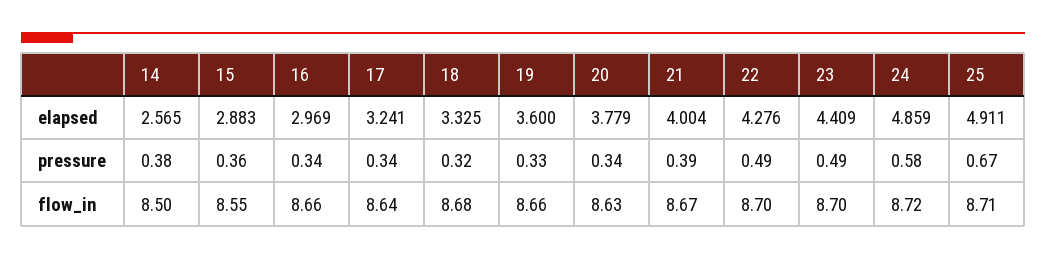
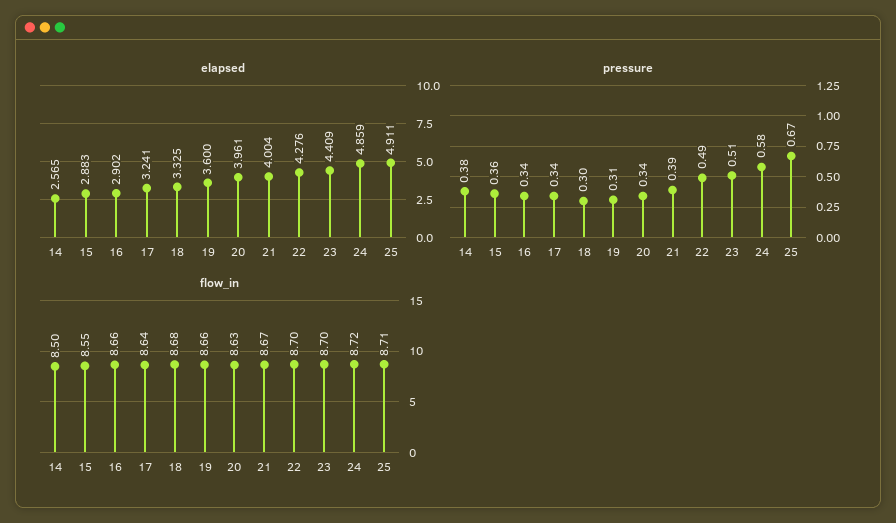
  {
    "elapsed": {
      "14": 2.565,
      "15": 2.883,
-     "16": 2.969,
+     "16": 2.902,
      "17": 3.241,
      "18": 3.325,
      "19": 3.6,
-     "20": 3.779,
+     "20": 3.961,
      "21": 4.004,
      "22": 4.276,
      "23": 4.409,
      "24": 4.859,
      "25": 4.911
    },
    "pressure": {
      "14": 0.38,
      "15": 0.36,
      "16": 0.34,
      "17": 0.34,
-     "18": 0.32,
+     "18": 0.3,
-     "19": 0.33,
+     "19": 0.31,
      "20": 0.34,
      "21": 0.39,
      "22": 0.49,
-     "23": 0.49,
+     "23": 0.51,
      "24": 0.58,
      "25": 0.67
    },
    "flow_in": {
      "14": 8.5,
      "15": 8.55,
      "16": 8.66,
      "17": 8.64,
      "18": 8.68,
      "19": 8.66,
      "20": 8.63,
      "21": 8.67,
      "22": 8.7,
      "23": 8.7,
      "24": 8.72,
      "25": 8.71
    }
  }

